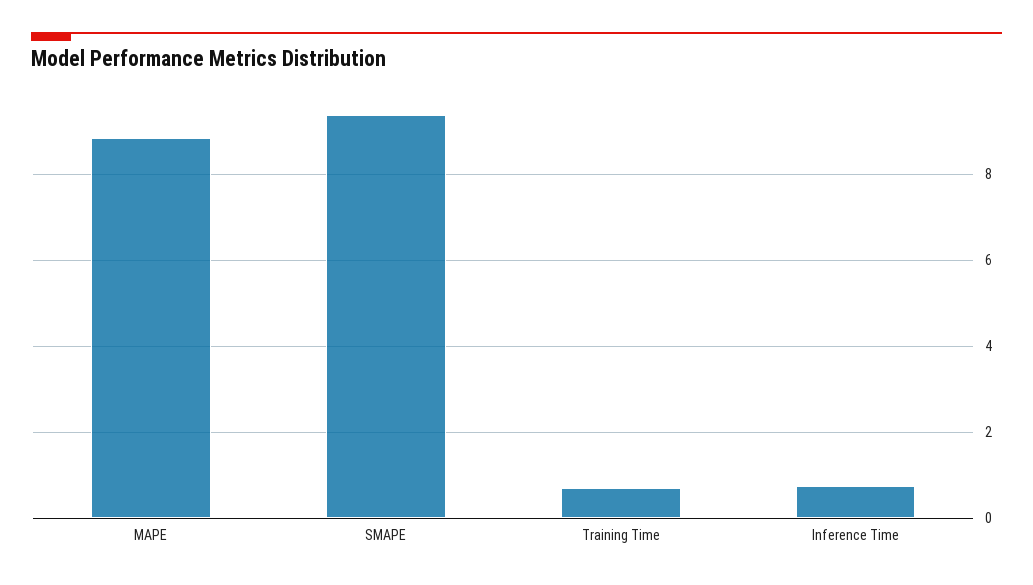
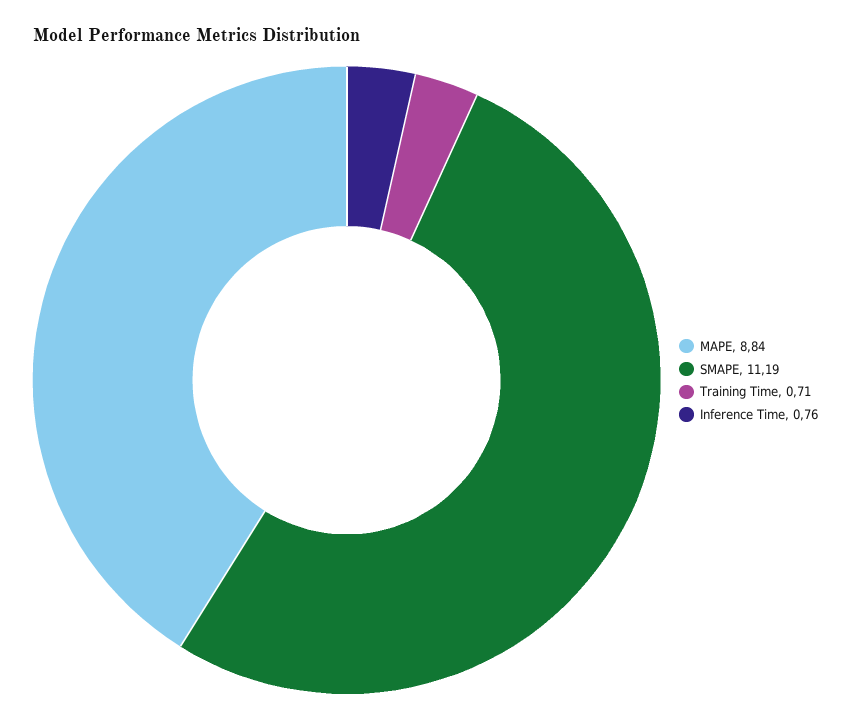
  {
    "MAPE": 8.84,
-   "SMAPE": 9.4,
+   "SMAPE": 11.19,
    "Training Time": 0.71,
    "Inference Time": 0.76
  }

